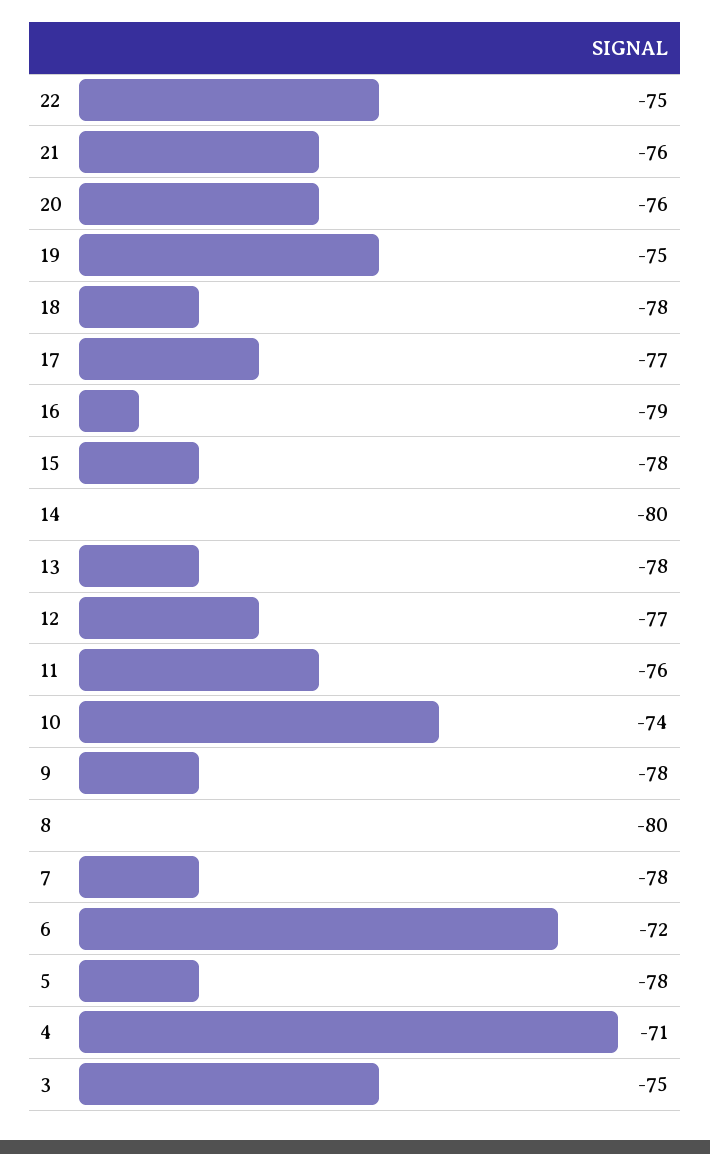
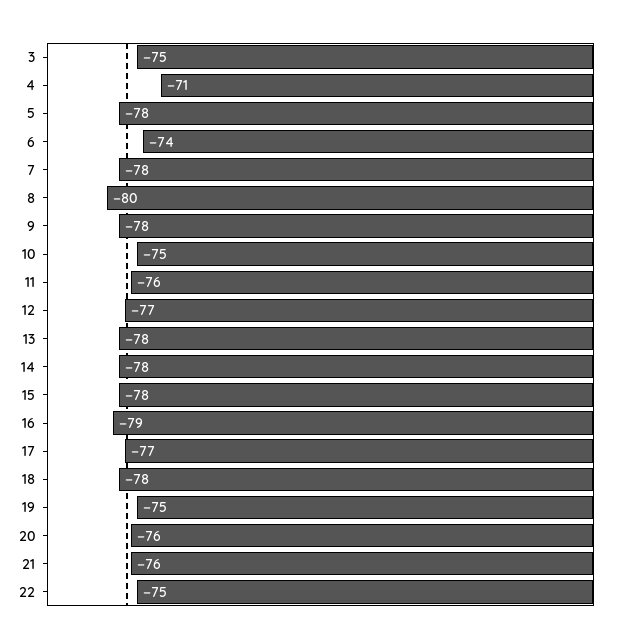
  {
    "22": -75,
    "21": -76,
    "20": -76,
    "19": -75,
    "18": -78,
    "17": -77,
    "16": -79,
    "15": -78,
-   "14": -80,
+   "14": -78,
    "13": -78,
    "12": -77,
    "11": -76,
-   "10": -74,
+   "10": -75,
    "9": -78,
    "8": -80,
    "7": -78,
-   "6": -72,
+   "6": -74,
    "5": -78,
    "4": -71,
    "3": -75
  }

